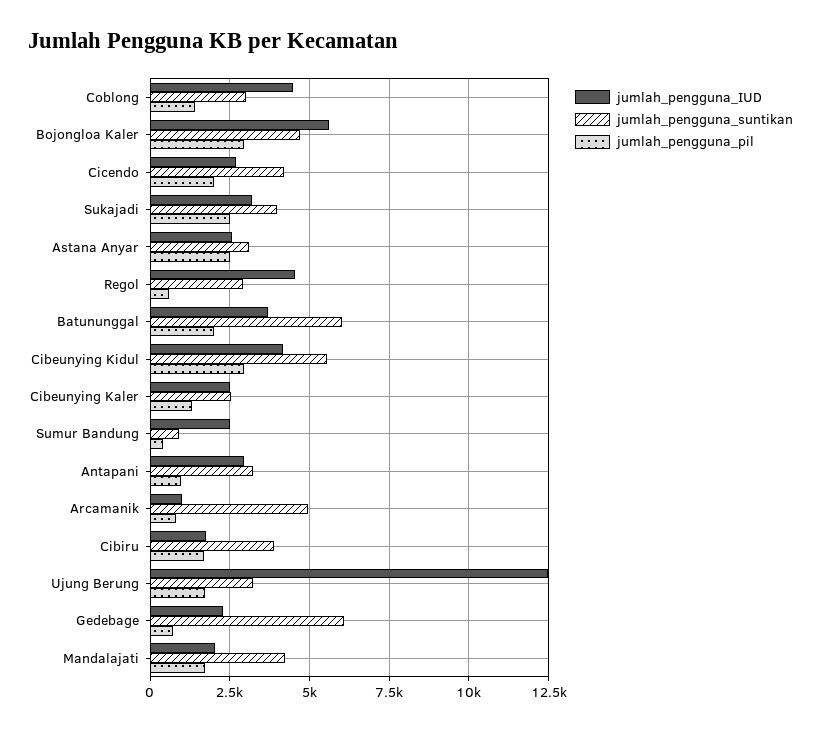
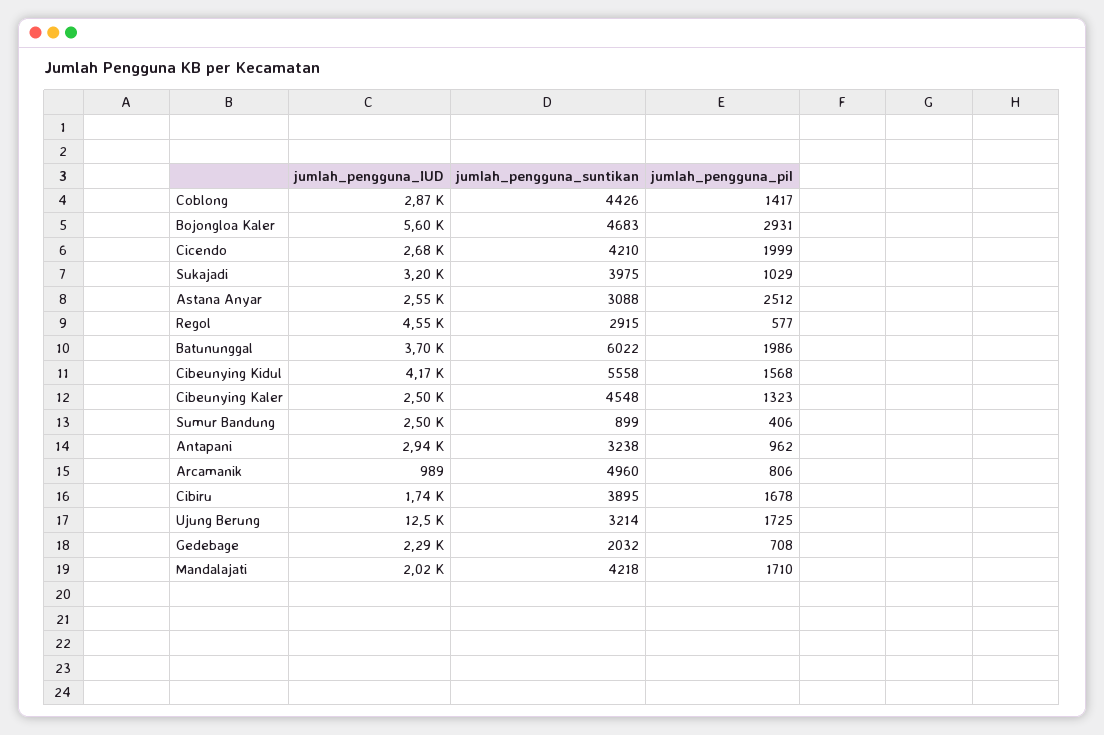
  {
    "jumlah_pengguna_IUD": {
-     "Coblong": 4500,
+     "Coblong": 2870,
      "Bojongloa Kaler": 5600,
      "Cicendo": 2680,
      "Sukajadi": 3200,
      "Astana Anyar": 2550,
      "Regol": 4550,
      "Batununggal": 3700,
      "Cibeunying Kidul": 4170,
      "Cibeunying Kaler": 2500,
      "Sumur Bandung": 2500,
      "Antapani": 2940,
      "Arcamanik": 989,
      "Cibiru": 1740,
      "Ujung Berung": 12500,
      "Gedebage": 2290,
      "Mandalajati": 2020
    },
    "jumlah_pengguna_suntikan": {
-     "Coblong": 3000,
+     "Coblong": 4426,
      "Bojongloa Kaler": 4683,
      "Cicendo": 4210,
      "Sukajadi": 3975,
      "Astana Anyar": 3088,
      "Regol": 2915,
      "Batununggal": 6022,
      "Cibeunying Kidul": 5558,
-     "Cibeunying Kaler": 2500,
+     "Cibeunying Kaler": 4548,
      "Sumur Bandung": 899,
      "Antapani": 3238,
      "Arcamanik": 4960,
      "Cibiru": 3895,
      "Ujung Berung": 3214,
-     "Gedebage": 6000,
+     "Gedebage": 2032,
      "Mandalajati": 4218
    },
    "jumlah_pengguna_pil": {
      "Coblong": 1417,
      "Bojongloa Kaler": 2931,
      "Cicendo": 1999,
-     "Sukajadi": 2500,
+     "Sukajadi": 1029,
      "Astana Anyar": 2512,
      "Regol": 577,
      "Batununggal": 1986,
-     "Cibeunying Kidul": 3000,
+     "Cibeunying Kidul": 1568,
      "Cibeunying Kaler": 1323,
      "Sumur Bandung": 406,
      "Antapani": 962,
      "Arcamanik": 806,
      "Cibiru": 1678,
      "Ujung Berung": 1725,
      "Gedebage": 708,
      "Mandalajati": 1710
    }
  }

